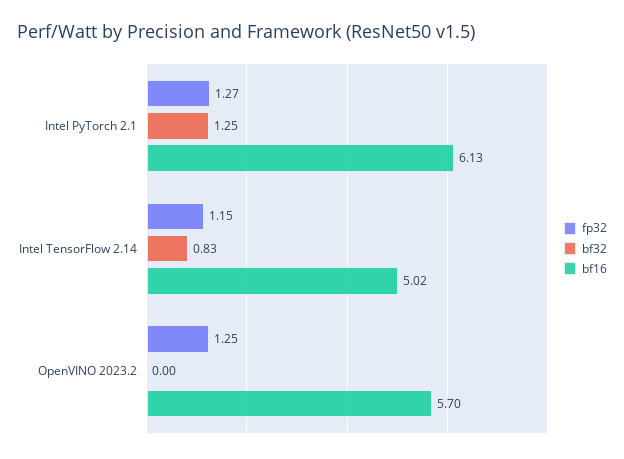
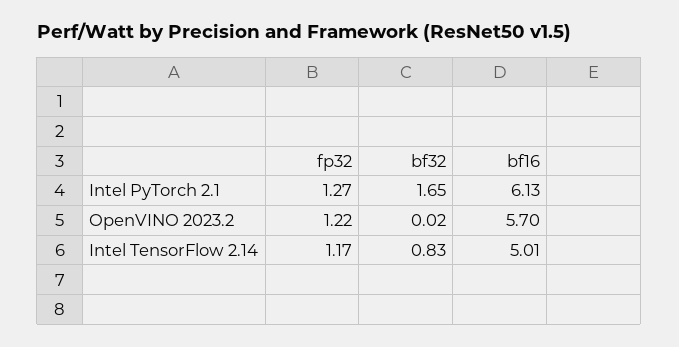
  {
    "fp32": {
      "Intel PyTorch 2.1": 1.27,
-     "Intel TensorFlow 2.14": 1.15,
+     "Intel TensorFlow 2.14": 1.17,
-     "OpenVINO 2023.2": 1.25
+     "OpenVINO 2023.2": 1.22
    },
    "bf32": {
-     "Intel PyTorch 2.1": 1.25,
+     "Intel PyTorch 2.1": 1.65,
      "Intel TensorFlow 2.14": 0.83,
-     "OpenVINO 2023.2": 0
+     "OpenVINO 2023.2": 0.02
    },
    "bf16": {
      "Intel PyTorch 2.1": 6.13,
-     "Intel TensorFlow 2.14": 5.02,
+     "Intel TensorFlow 2.14": 5.01,
      "OpenVINO 2023.2": 5.7
    }
  }

